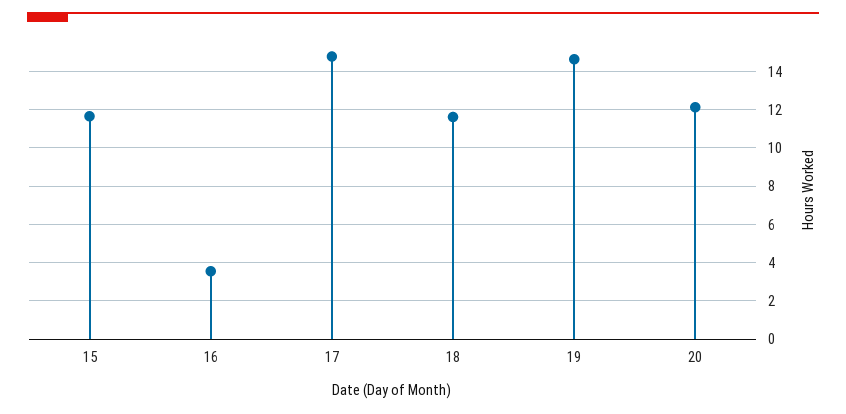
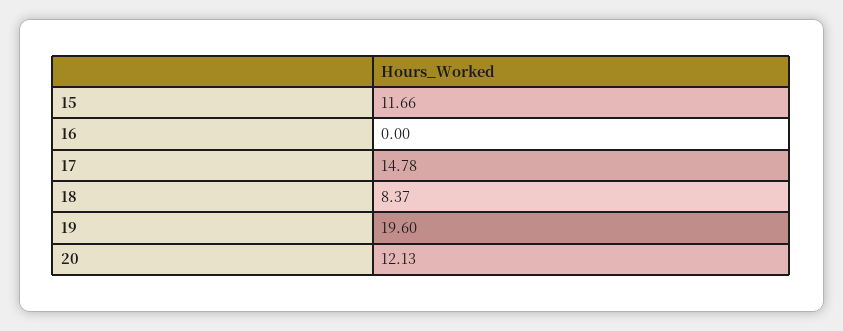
  {
    "15": 11.66,
-   "16": 3.5,
+   "16": 0,
    "17": 14.78,
-   "18": 11.5,
+   "18": 8.37,
-   "19": 14.5,
+   "19": 19.6,
    "20": 12.13
  }

